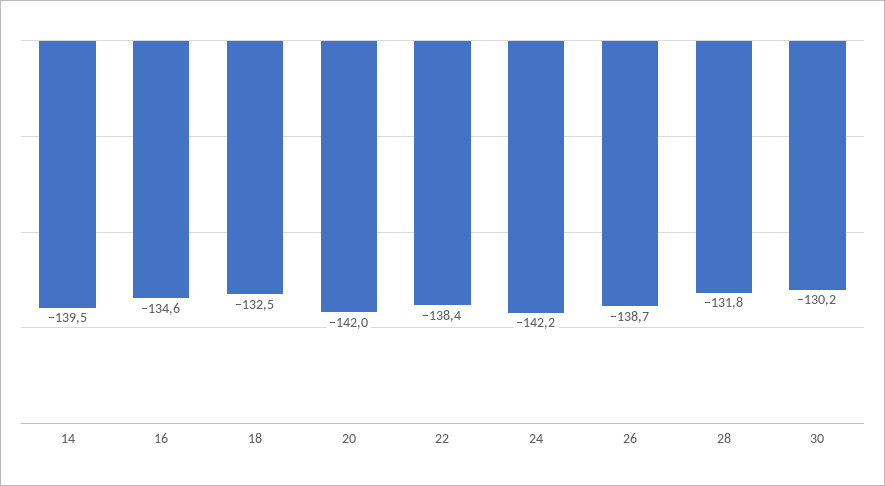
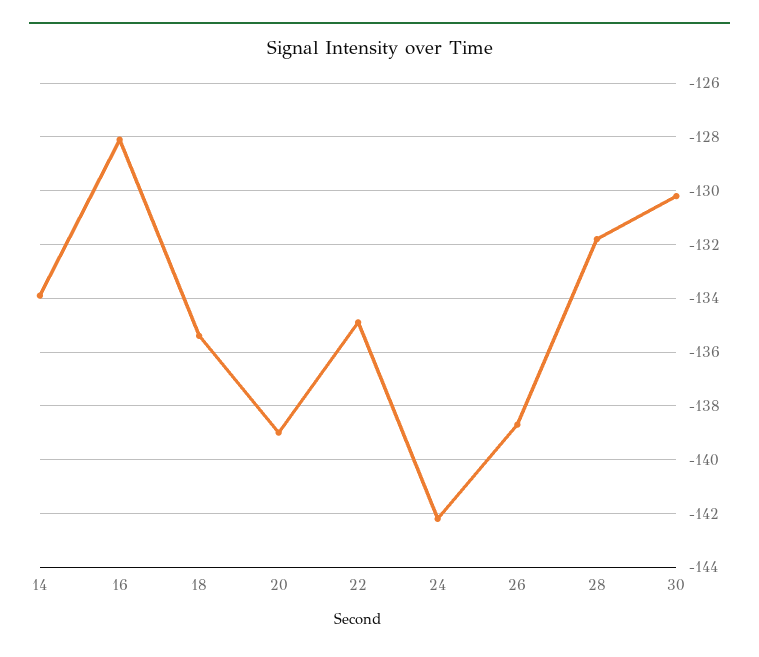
  {
-   "14": -139.5,
+   "14": -134,
-   "16": -134.6,
+   "16": -128,
-   "18": -132.5,
+   "18": -135.5,
-   "20": -142,
+   "20": -139,
-   "22": -138.4,
+   "22": -135,
    "24": -142.2,
    "26": -138.7,
    "28": -131.8,
    "30": -130.2
  }

